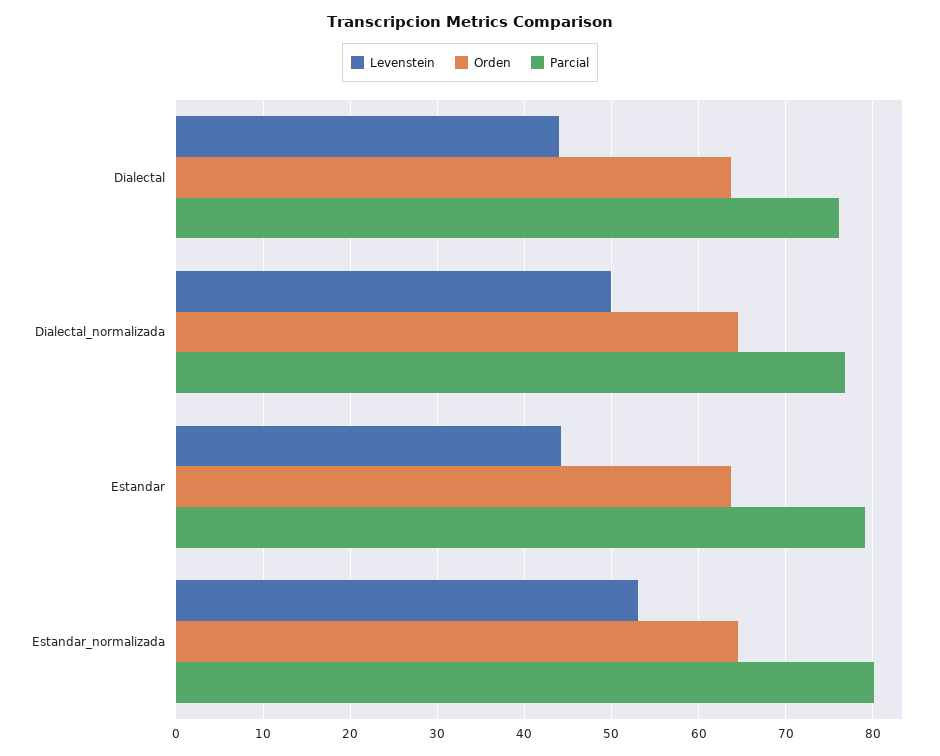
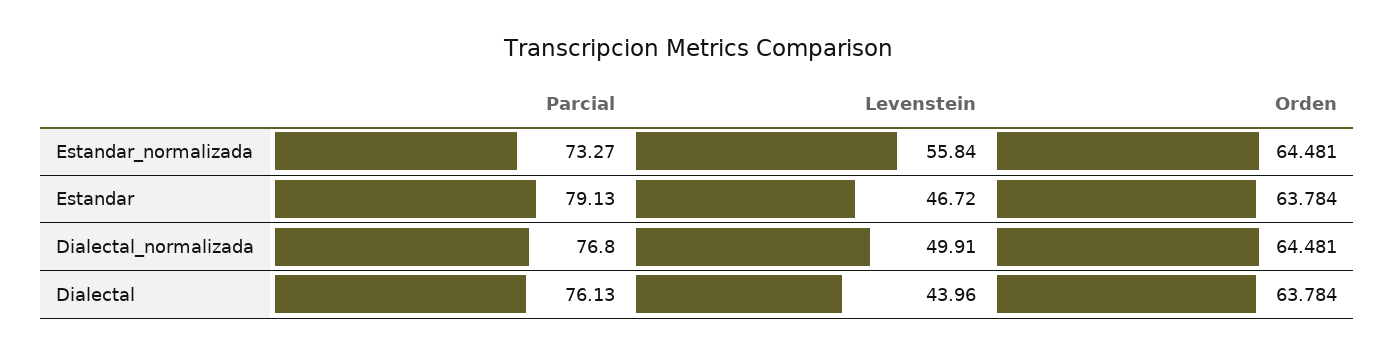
  {
    "Levenstein": {
      "Dialectal": 43.96,
      "Dialectal_normalizada": 49.91,
-     "Estandar": 44,
+     "Estandar": 46.72,
-     "Estandar_normalizada": 53
+     "Estandar_normalizada": 55.84
    },
    "Orden": {
      "Dialectal": 63.784,
      "Dialectal_normalizada": 64.481,
      "Estandar": 63.784,
      "Estandar_normalizada": 64.481
    },
    "Parcial": {
      "Dialectal": 76.13,
      "Dialectal_normalizada": 76.8,
      "Estandar": 79.13,
-     "Estandar_normalizada": 80
+     "Estandar_normalizada": 73.27
    }
  }

